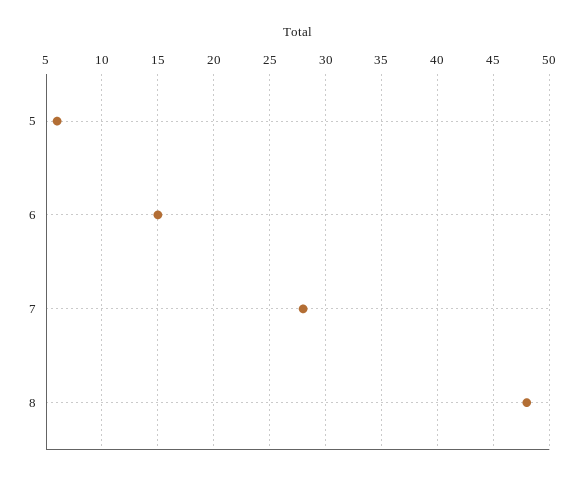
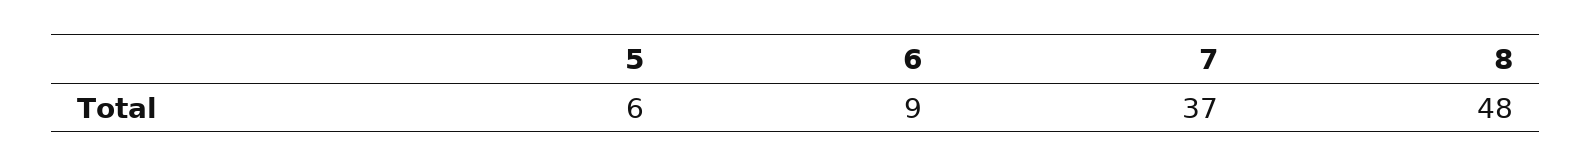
  {
    "5": 6,
-   "6": 15,
+   "6": 9,
-   "7": 28,
+   "7": 37,
    "8": 48
  }

